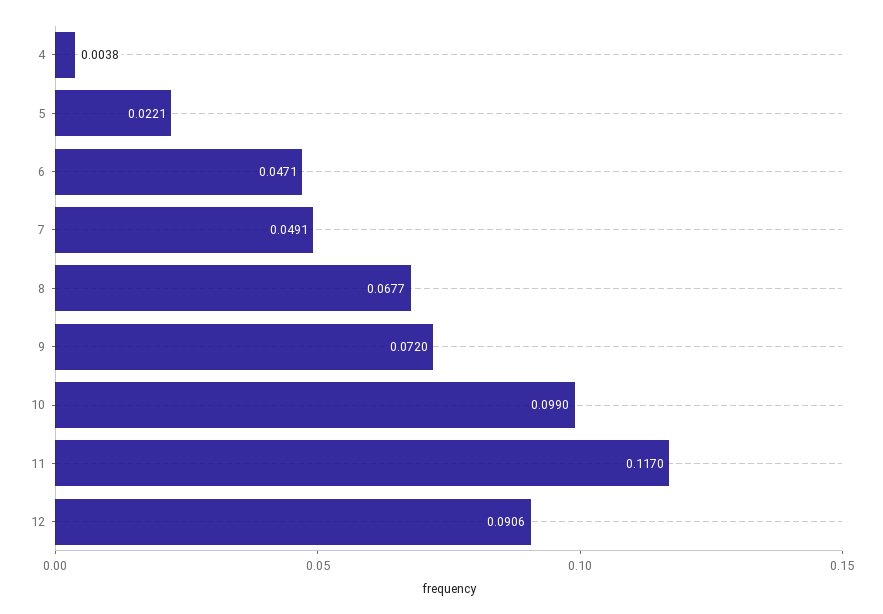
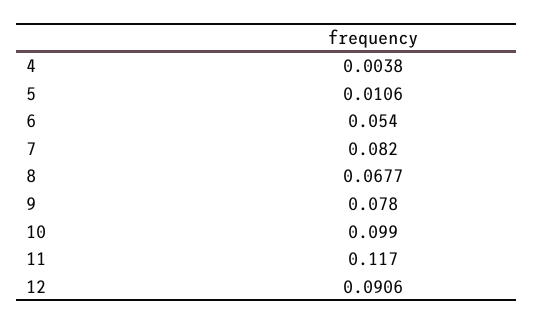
  {
    "4": 0.0038,
-   "5": 0.0221,
+   "5": 0.0106,
-   "6": 0.0471,
+   "6": 0.054,
-   "7": 0.0491,
+   "7": 0.082,
    "8": 0.0677,
-   "9": 0.072,
+   "9": 0.078,
    "10": 0.099,
    "11": 0.117,
    "12": 0.0906
  }

